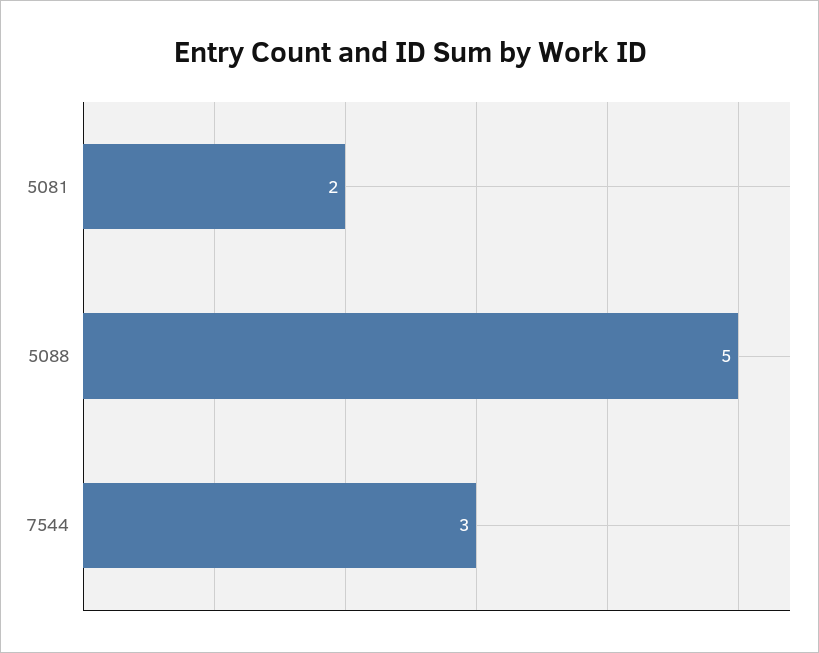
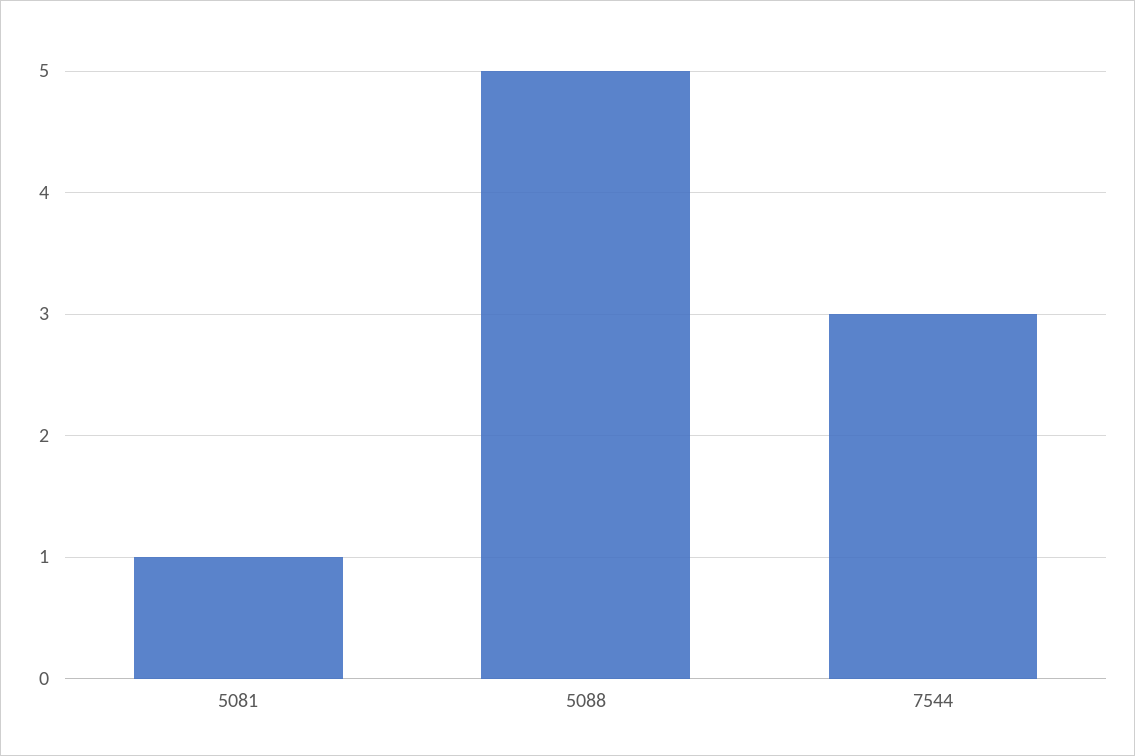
  {
-   "5081": 2,
+   "5081": 1,
    "5088": 5,
    "7544": 3
  }

